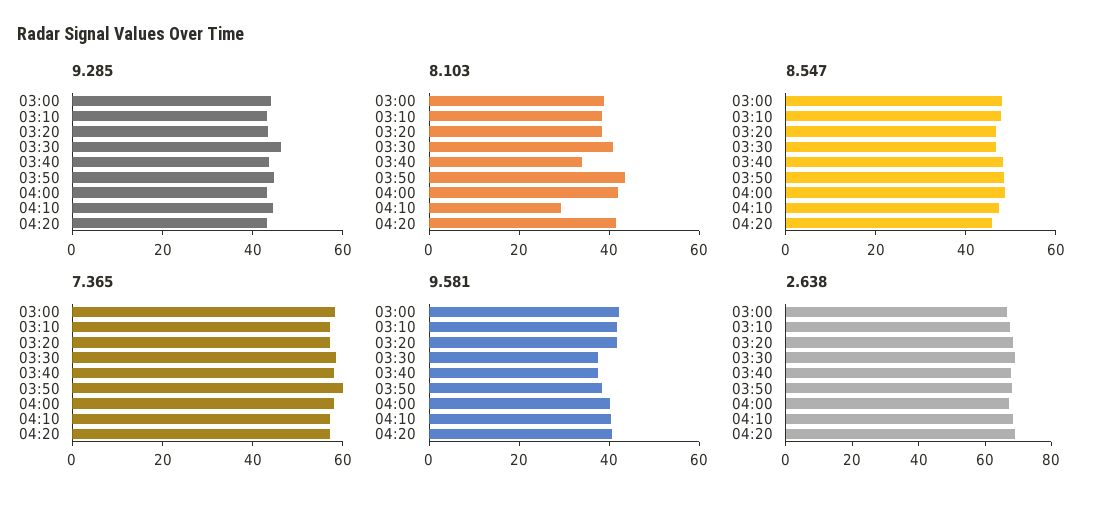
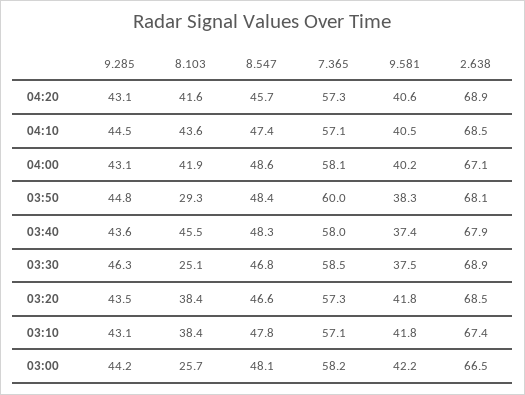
  {
    "9.285": {
      "03:00": 44.2,
      "03:10": 43.1,
      "03:20": 43.5,
      "03:30": 46.3,
      "03:40": 43.6,
      "03:50": 44.8,
      "04:00": 43.1,
      "04:10": 44.5,
      "04:20": 43.1
    },
    "8.103": {
-     "03:00": 40,
+     "03:00": 25.7,
      "03:10": 38.4,
      "03:20": 38.4,
-     "03:30": 40,
+     "03:30": 25.1,
-     "03:40": 35,
+     "03:40": 45.5,
-     "03:50": 45,
+     "03:50": 29.3,
      "04:00": 41.9,
-     "04:10": 30,
+     "04:10": 43.6,
      "04:20": 41.6
    },
    "8.547": {
      "03:00": 48.1,
      "03:10": 47.8,
      "03:20": 46.6,
      "03:30": 46.8,
      "03:40": 48.3,
      "03:50": 48.4,
      "04:00": 48.6,
      "04:10": 47.4,
      "04:20": 45.7
    },
    "7.365": {
      "03:00": 58.2,
      "03:10": 57.1,
      "03:20": 57.3,
      "03:30": 58.5,
      "03:40": 58,
      "03:50": 60,
      "04:00": 58.1,
      "04:10": 57.1,
      "04:20": 57.3
    },
    "9.581": {
      "03:00": 42.2,
      "03:10": 41.8,
      "03:20": 41.8,
      "03:30": 37.5,
      "03:40": 37.4,
      "03:50": 38.3,
      "04:00": 40.2,
      "04:10": 40.5,
      "04:20": 40.6
    },
    "2.638": {
      "03:00": 66.5,
      "03:10": 67.4,
      "03:20": 68.5,
      "03:30": 68.9,
      "03:40": 67.9,
      "03:50": 68.1,
      "04:00": 67.1,
      "04:10": 68.5,
      "04:20": 68.9
    }
  }

